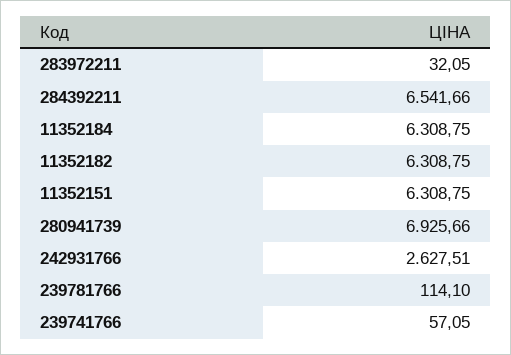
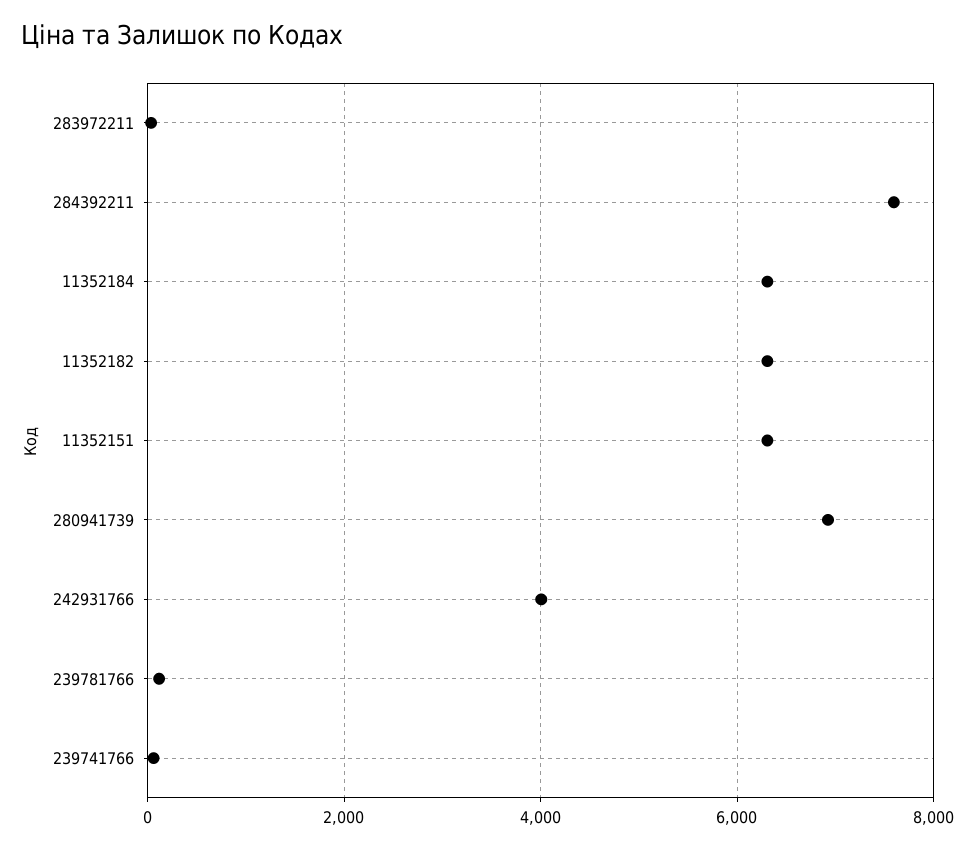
  {
    "283972211": 32.05,
-   "284392211": 6541.66,
+   "284392211": 7600,
    "11352184": 6308.75,
    "11352182": 6308.75,
    "11352151": 6308.75,
    "280941739": 6925.66,
-   "242931766": 2627.51,
+   "242931766": 4000,
    "239781766": 114.1,
    "239741766": 57.05
  }

